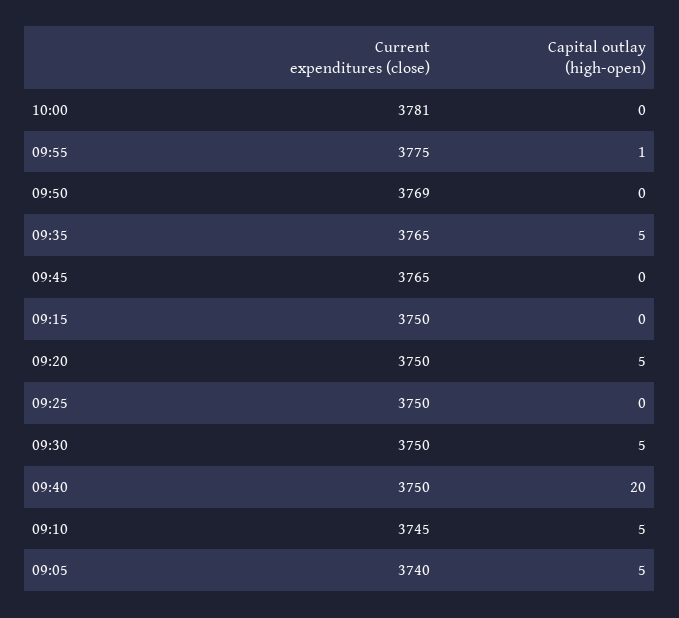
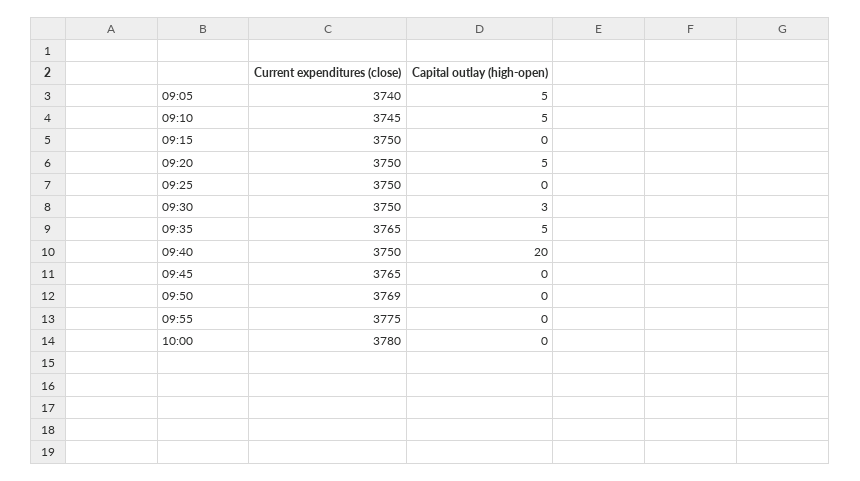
  {
    "Current expenditures (close)": {
-     "10:00": 3781,
+     "10:00": 3780,
      "09:55": 3775,
      "09:50": 3769,
      "09:35": 3765,
      "09:45": 3765,
      "09:15": 3750,
      "09:20": 3750,
      "09:25": 3750,
      "09:30": 3750,
      "09:40": 3750,
      "09:10": 3745,
      "09:05": 3740
    },
    "Capital outlay (high-open)": {
      "10:00": 0,
-     "09:55": 1,
+     "09:55": 0,
      "09:50": 0,
      "09:35": 5,
      "09:45": 0,
      "09:15": 0,
      "09:20": 5,
      "09:25": 0,
-     "09:30": 5,
+     "09:30": 3,
      "09:40": 20,
      "09:10": 5,
      "09:05": 5
    }
  }

